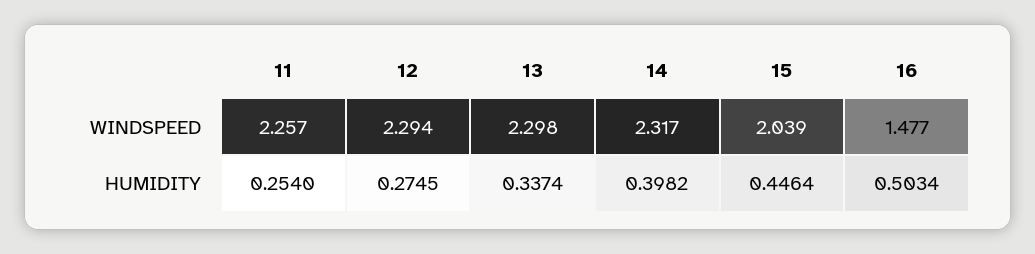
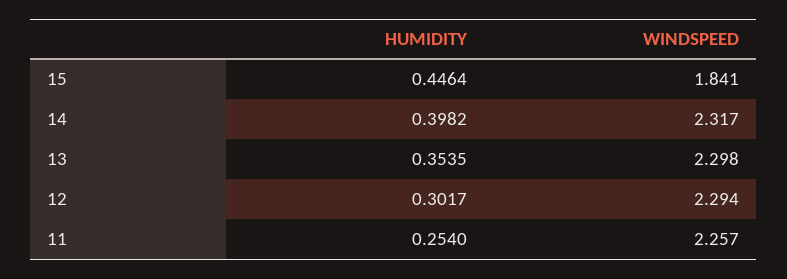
  {
    "11": {
      "WINDSPEED": 2.257,
      "HUMIDITY": 0.254
    },
    "12": {
      "WINDSPEED": 2.294,
-     "HUMIDITY": 0.2745
+     "HUMIDITY": 0.3017
    },
    "13": {
      "WINDSPEED": 2.298,
-     "HUMIDITY": 0.3374
+     "HUMIDITY": 0.3535
    },
    "14": {
      "WINDSPEED": 2.317,
      "HUMIDITY": 0.3982
    },
    "15": {
-     "WINDSPEED": 2.039,
+     "WINDSPEED": 1.841,
      "HUMIDITY": 0.4464
-   },
+   }
-   "16": {
-     "WINDSPEED": 1.477,
-     "HUMIDITY": 0.5034
-   }
  }

